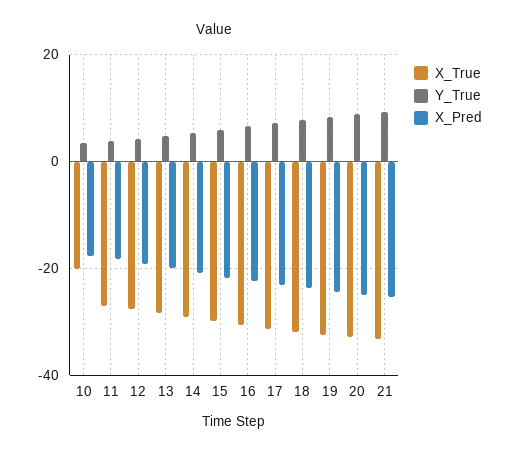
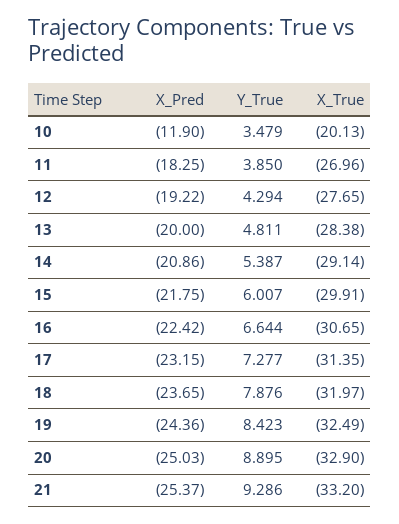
  {
    "X_True": {
      "10": -20.13,
      "11": -26.96,
      "12": -27.65,
      "13": -28.38,
      "14": -29.14,
      "15": -29.91,
      "16": -30.65,
      "17": -31.35,
      "18": -31.97,
      "19": -32.49,
      "20": -32.9,
      "21": -33.2
    },
    "Y_True": {
      "10": 3.479,
      "11": 3.85,
      "12": 4.294,
      "13": 4.811,
      "14": 5.387,
      "15": 6.007,
      "16": 6.644,
      "17": 7.277,
      "18": 7.876,
      "19": 8.423,
      "20": 8.895,
      "21": 9.286
    },
    "X_Pred": {
-     "10": -18,
+     "10": -11.9,
      "11": -18.25,
      "12": -19.22,
      "13": -20,
      "14": -20.86,
      "15": -21.75,
      "16": -22.42,
      "17": -23.15,
      "18": -23.65,
      "19": -24.36,
      "20": -25.03,
      "21": -25.37
    }
  }

